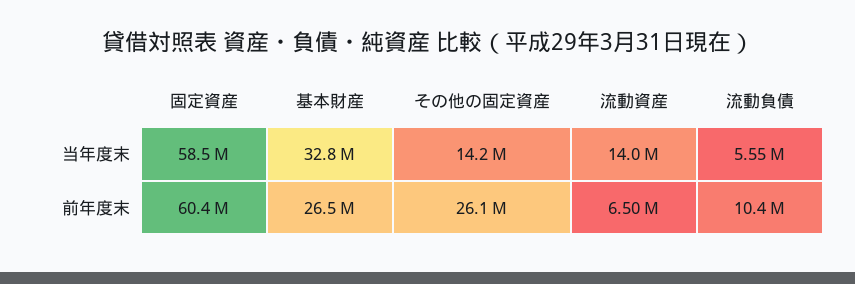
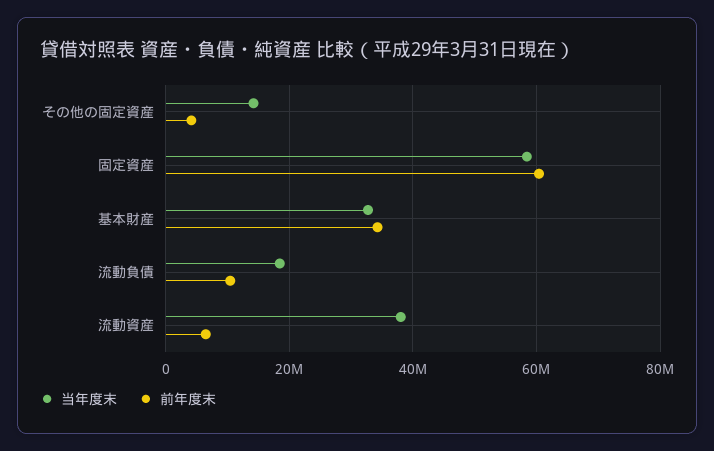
  {
    "当年度末": {
      "固定資産": 58500000,
      "基本財産": 32800000,
      "その他の固定資産": 14200000,
-     "流動資産": 14000000,
+     "流動資産": 38000000,
-     "流動負債": 5550000
+     "流動負債": 18000000
    },
    "前年度末": {
      "固定資産": 60400000,
-     "基本財産": 26500000,
+     "基本財産": 34000000,
-     "その他の固定資産": 26100000,
+     "その他の固定資産": 4000000,
      "流動資産": 6500000,
      "流動負債": 10400000
    }
  }

